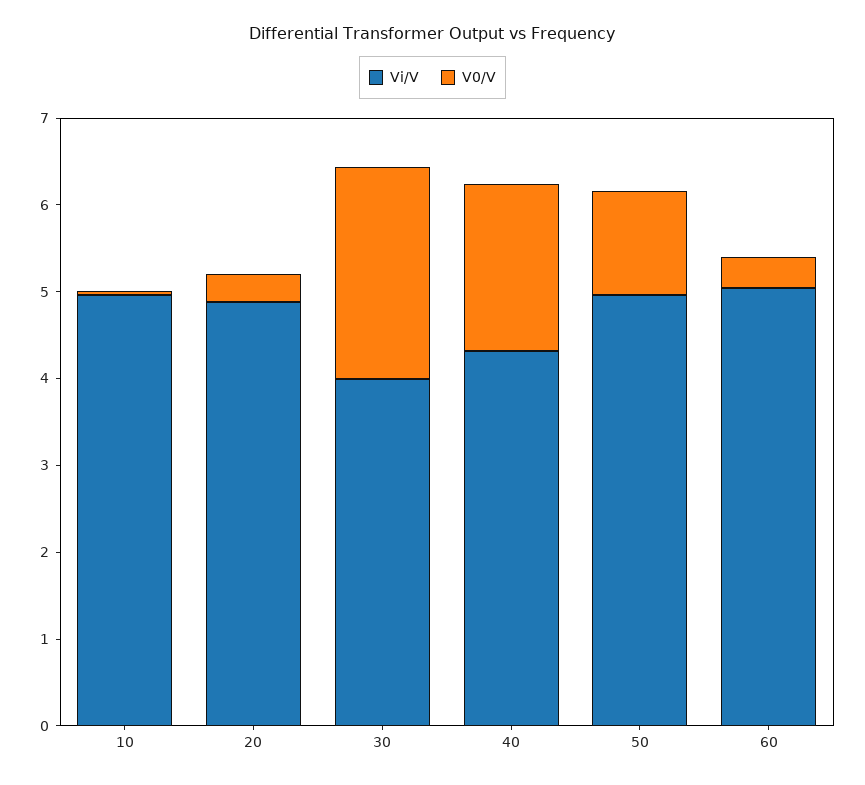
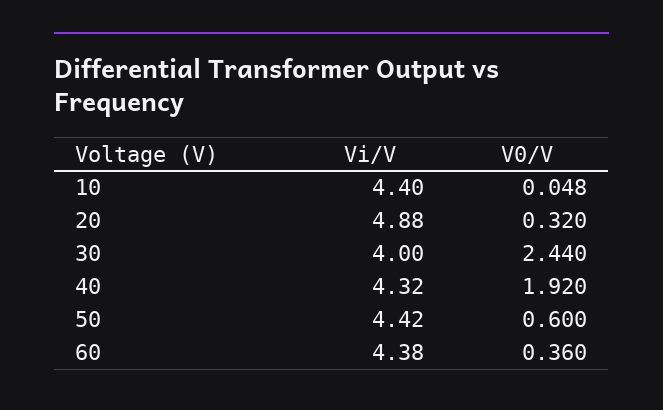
  {
    "Vi/V": {
-     "10": 5,
+     "10": 4.4,
      "20": 4.88,
      "30": 4,
      "40": 4.32,
-     "50": 5,
+     "50": 4.42,
-     "60": 5
+     "60": 4.38
    },
    "V0/V": {
      "10": 0.048,
      "20": 0.32,
      "30": 2.44,
      "40": 1.92,
-     "50": 1.2,
+     "50": 0.6,
      "60": 0.36
    }
  }

